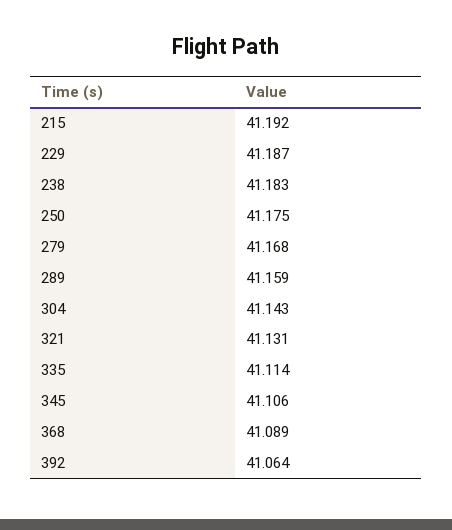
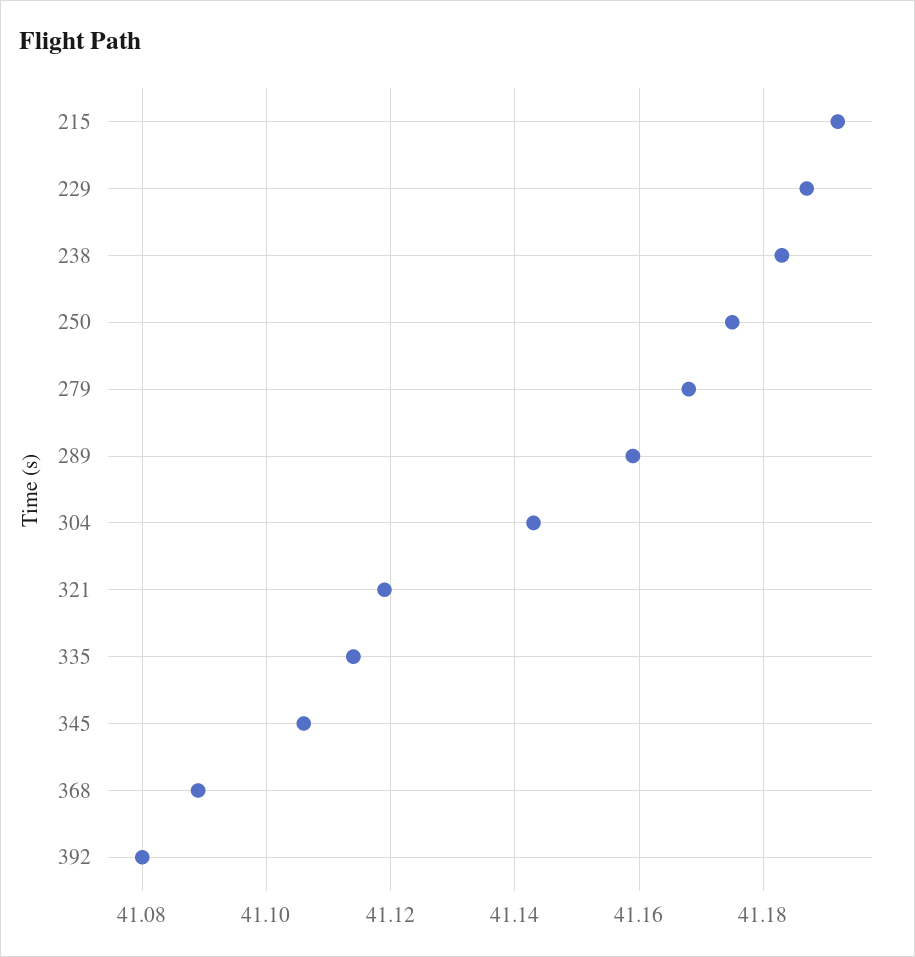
  {
    "215": 41.192,
    "229": 41.187,
    "238": 41.183,
    "250": 41.175,
    "279": 41.168,
    "289": 41.159,
    "304": 41.143,
-   "321": 41.131,
+   "321": 41.12,
    "335": 41.114,
    "345": 41.106,
    "368": 41.089,
-   "392": 41.064
+   "392": 41.08
  }

